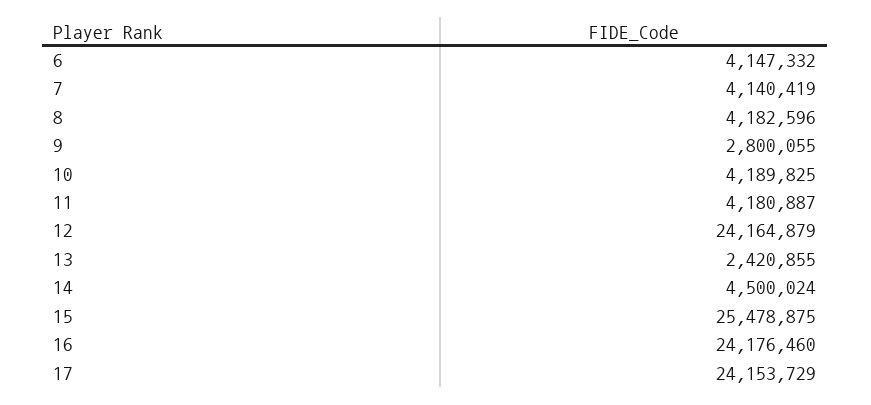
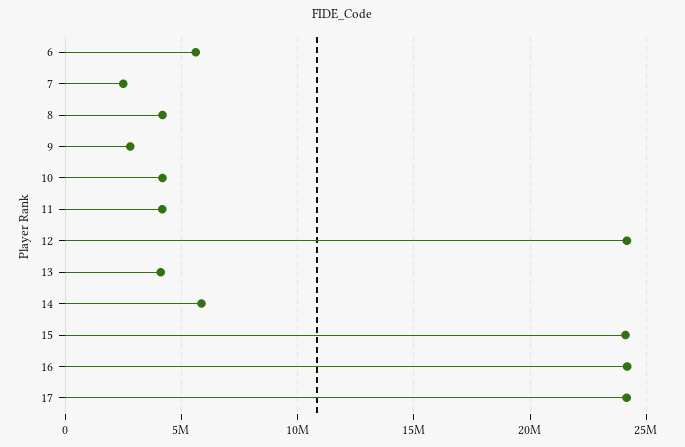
  {
-   "6": 4147332,
+   "6": 5500000,
-   "7": 4140419,
+   "7": 2500000,
    "8": 4182596,
    "9": 2800055,
    "10": 4189825,
    "11": 4180887,
    "12": 24164879,
-   "13": 2420855,
+   "13": 4000000,
-   "14": 4500024,
+   "14": 6000000,
-   "15": 25478875,
+   "15": 24000000,
    "16": 24176460,
    "17": 24153729
  }

